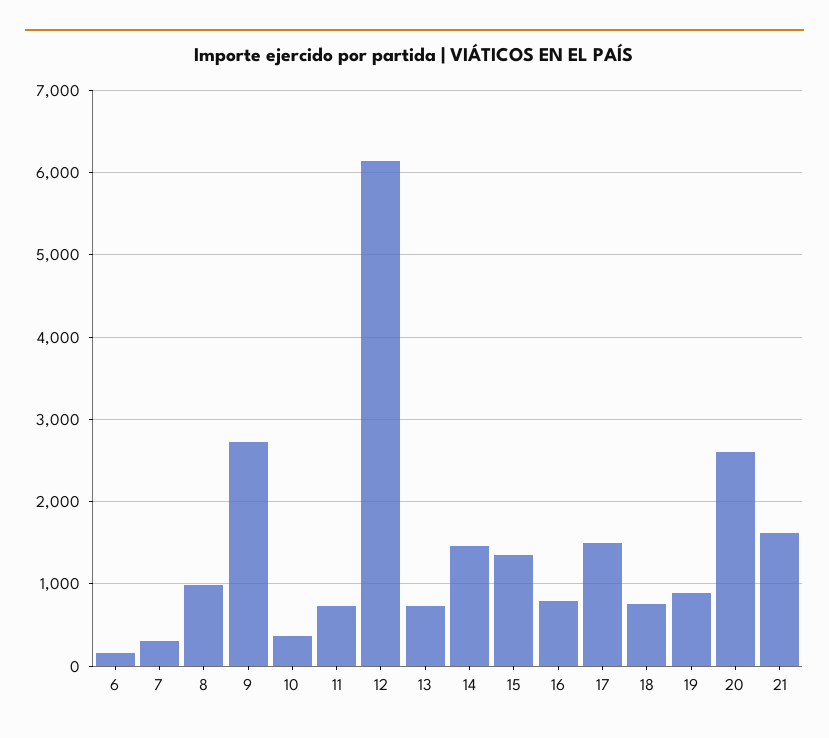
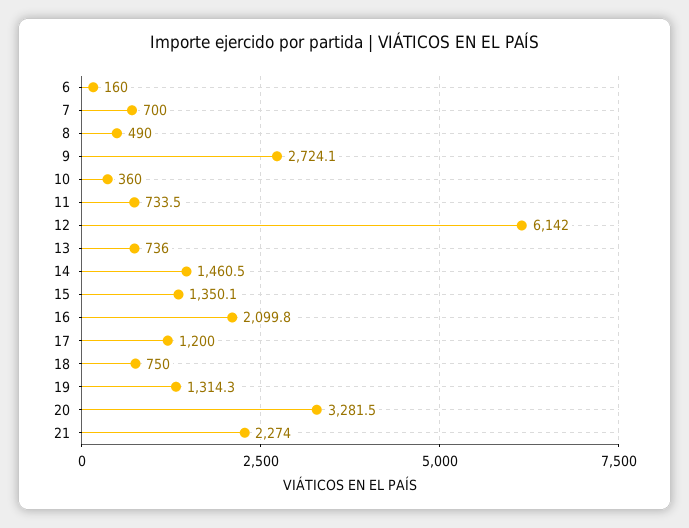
  {
    "6": 160,
-   "7": 300,
+   "7": 700,
-   "8": 1000,
+   "8": 490,
    "9": 2724.1,
    "10": 360,
    "11": 733.5,
    "12": 6142,
    "13": 736,
    "14": 1460.5,
    "15": 1350.1,
-   "16": 800,
+   "16": 2099.8,
-   "17": 1500,
+   "17": 1200,
    "18": 750,
-   "19": 900,
+   "19": 1314.3,
-   "20": 2600,
+   "20": 3281.5,
-   "21": 1600
+   "21": 2274
  }

